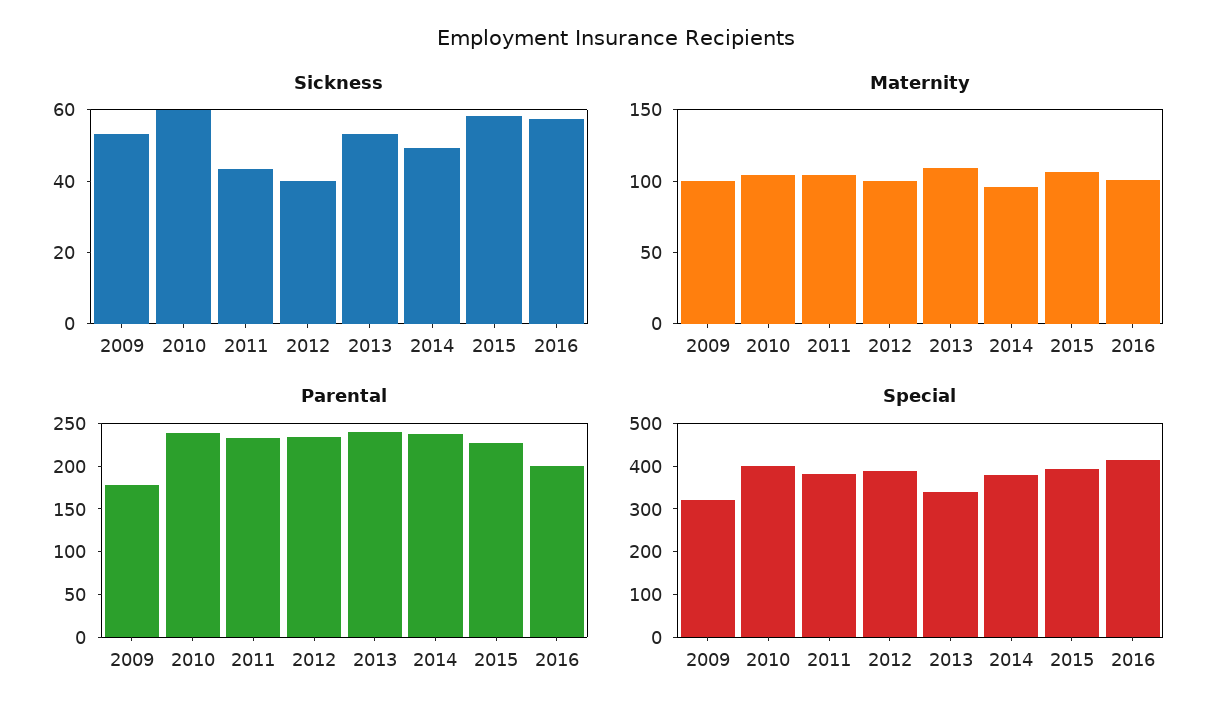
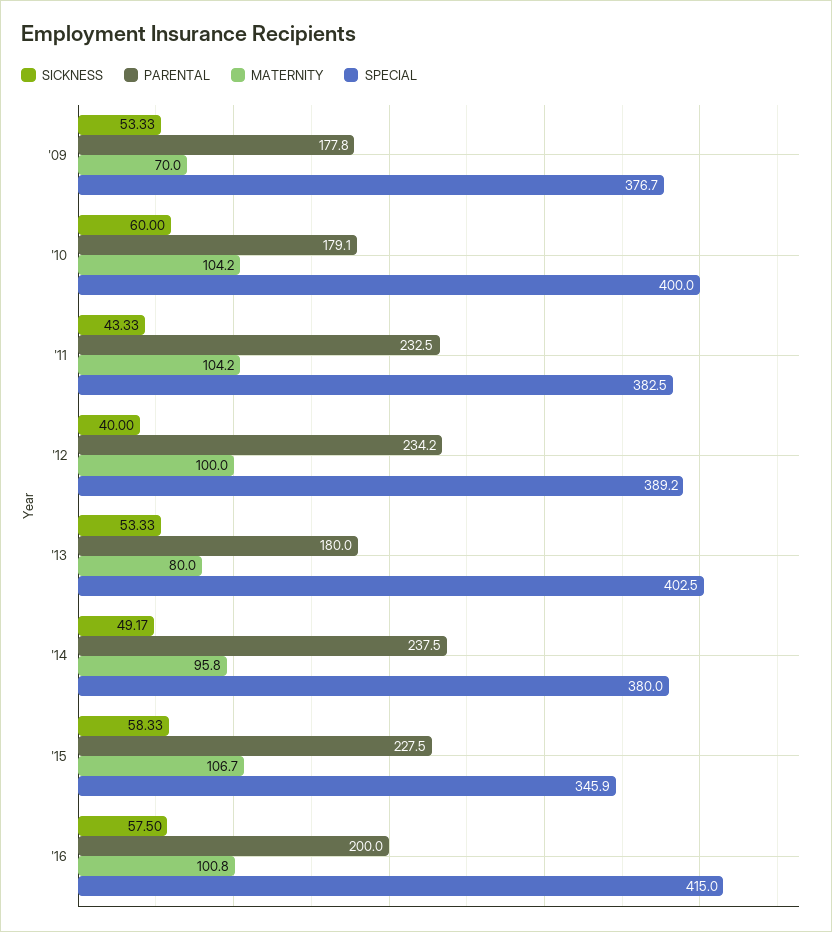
  {
    "Sickness": {
      "2009": 53.33,
      "2010": 60,
      "2011": 43.33,
      "2012": 40,
      "2013": 53.33,
      "2014": 49.17,
      "2015": 58.33,
      "2016": 57.5
    },
    "Maternity": {
-     "2009": 100,
+     "2009": 70,
      "2010": 104.2,
      "2011": 104.2,
      "2012": 100,
-     "2013": 110,
+     "2013": 80,
      "2014": 95.8,
      "2015": 106.7,
      "2016": 100.8
    },
    "Parental": {
      "2009": 177.8,
-     "2010": 240,
+     "2010": 179.1,
      "2011": 232.5,
      "2012": 234.2,
-     "2013": 240,
+     "2013": 180,
      "2014": 237.5,
      "2015": 227.5,
      "2016": 200
    },
    "Special": {
-     "2009": 320,
+     "2009": 376.7,
      "2010": 400,
      "2011": 382.5,
      "2012": 389.2,
-     "2013": 340,
+     "2013": 402.5,
      "2014": 380,
-     "2015": 400,
+     "2015": 345.9,
      "2016": 415
    }
  }

